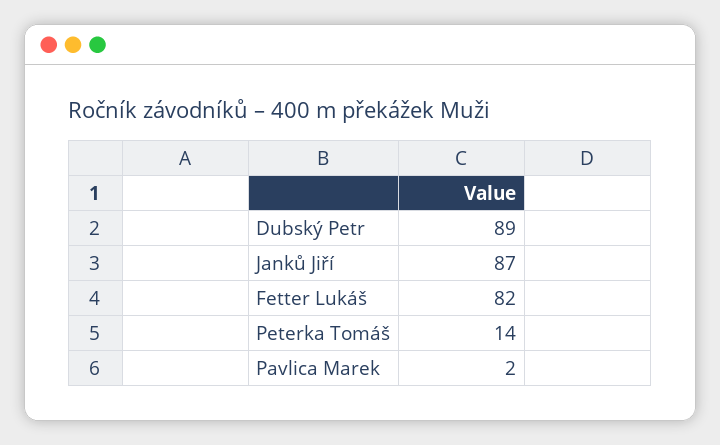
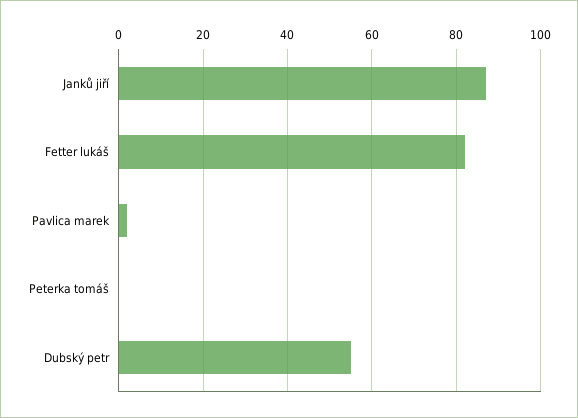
  {
-   "Dubský Petr": 89,
+   "Dubský Petr": 55,
    "Janků Jiří": 87,
    "Fetter Lukáš": 82,
-   "Peterka Tomáš": 14,
+   "Peterka Tomáš": 0,
    "Pavlica Marek": 2
  }

